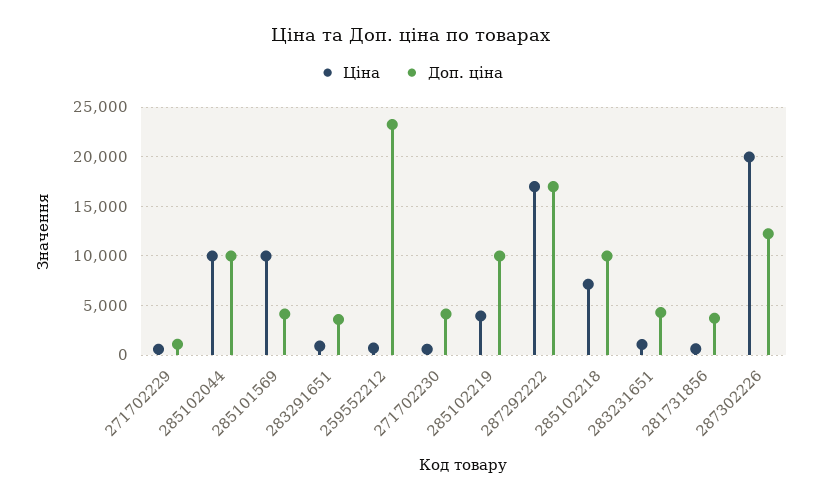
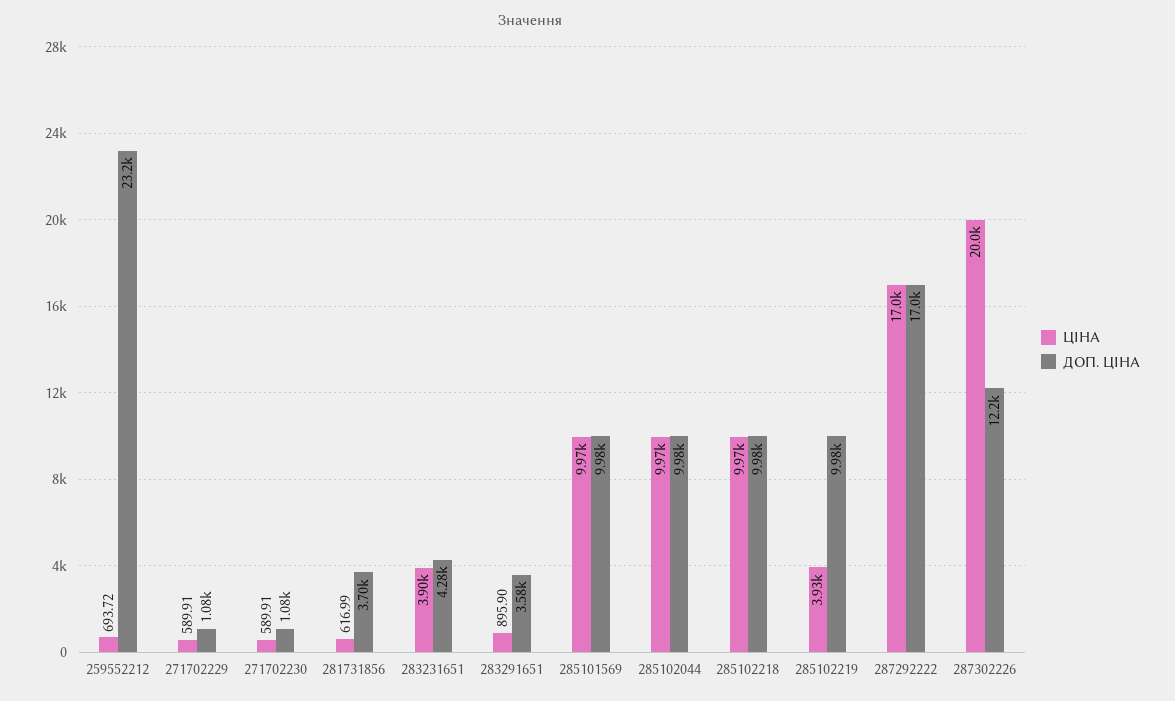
  {
    "Ціна": {
      "271702229": 589.91,
      "285102044": 9970,
      "285101569": 9970,
      "283291651": 895.9,
      "259552212": 693.72,
      "271702230": 589.91,
      "285102219": 3930,
      "287292222": 17000,
-     "285102218": 7000,
+     "285102218": 9970,
-     "283231651": 1000,
+     "283231651": 3900,
      "281731856": 616.99,
      "287302226": 20000
    },
    "Доп. ціна": {
      "271702229": 1080,
      "285102044": 9980,
-     "285101569": 4000,
+     "285101569": 9980,
      "283291651": 3580,
      "259552212": 23200,
-     "271702230": 4000,
+     "271702230": 1080,
      "285102219": 9980,
      "287292222": 17000,
      "285102218": 9980,
      "283231651": 4280,
      "281731856": 3700,
      "287302226": 12200
    }
  }

